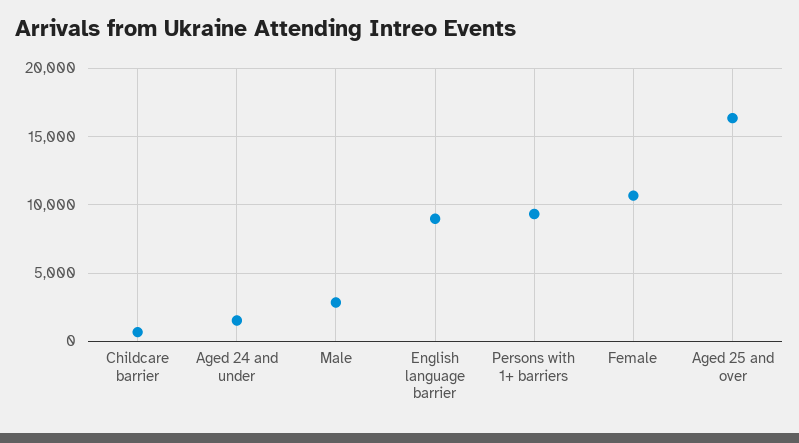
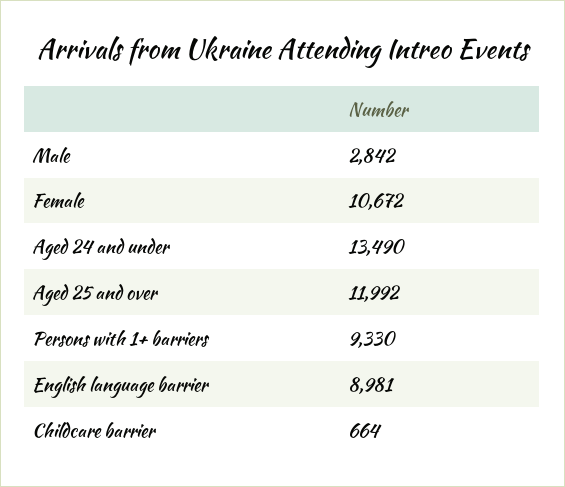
  {
    "Childcare barrier": 664,
-   "Aged 24 and under": 1500,
+   "Aged 24 and under": 13490,
    "Male": 2842,
    "English language barrier": 8981,
    "Persons with 1+ barriers": 9330,
    "Female": 10672,
-   "Aged 25 and over": 16500
+   "Aged 25 and over": 11992
  }

